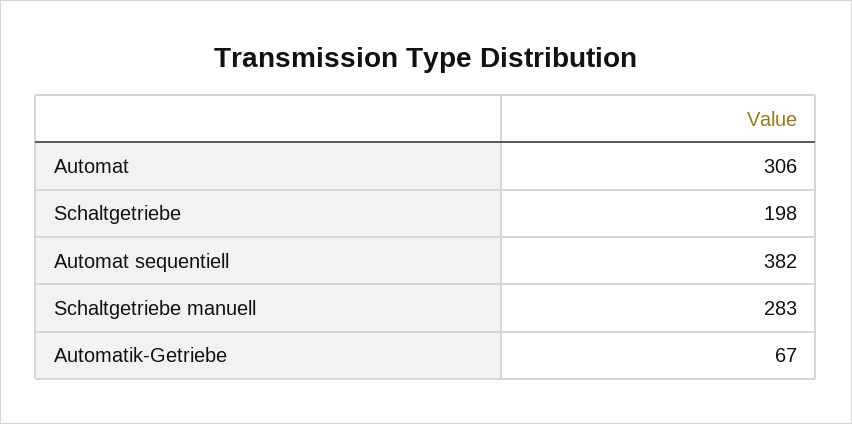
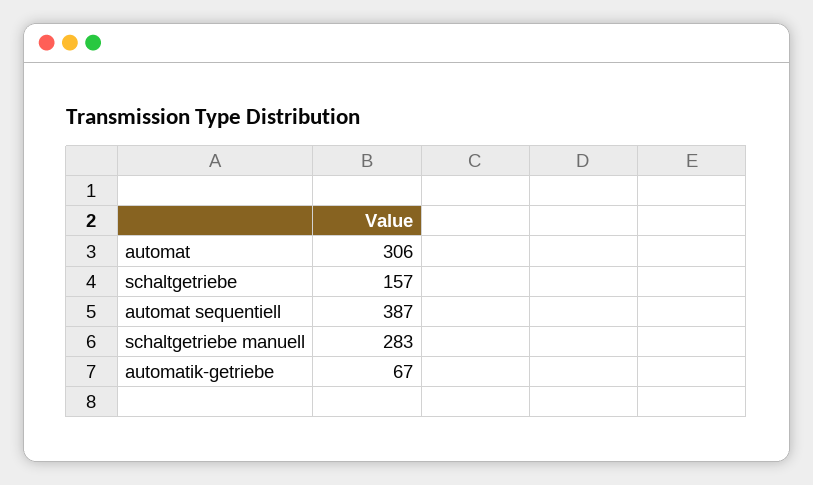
  {
    "Automat": 306,
-   "Schaltgetriebe": 198,
+   "Schaltgetriebe": 157,
-   "Automat sequentiell": 382,
+   "Automat sequentiell": 387,
    "Schaltgetriebe manuell": 283,
    "Automatik-Getriebe": 67
  }

